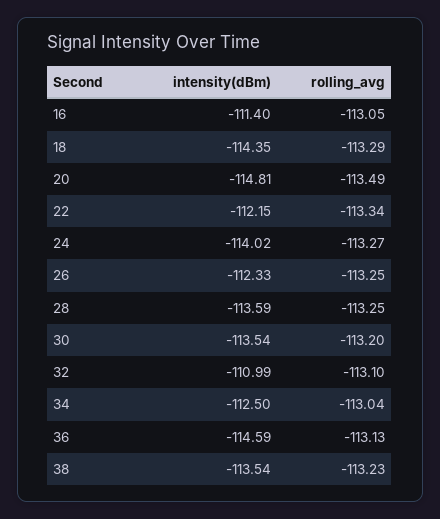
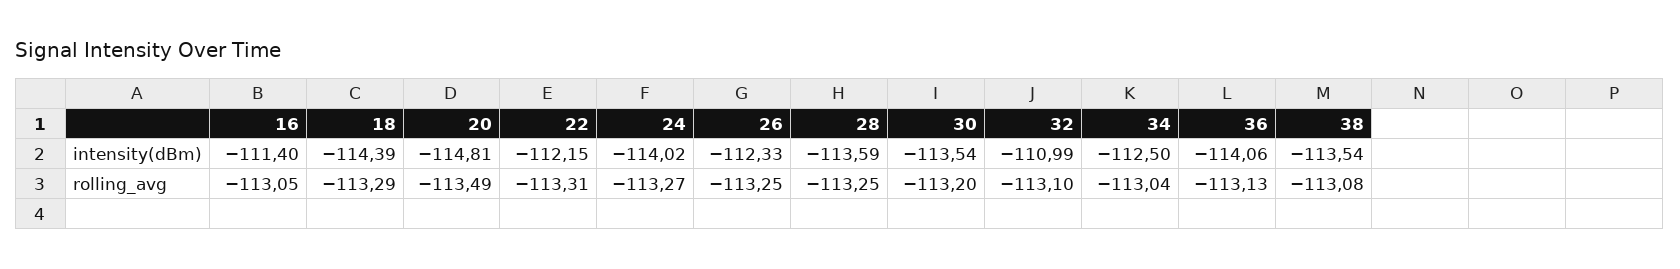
  {
    "intensity(dBm)": {
      "16": -111.4,
-     "18": -114.35,
+     "18": -114.39,
      "20": -114.81,
      "22": -112.15,
      "24": -114.02,
      "26": -112.33,
      "28": -113.59,
      "30": -113.54,
      "32": -110.99,
      "34": -112.5,
-     "36": -114.59,
+     "36": -114.06,
      "38": -113.54
    },
    "rolling_avg": {
      "16": -113.05,
      "18": -113.29,
      "20": -113.49,
-     "22": -113.34,
+     "22": -113.31,
      "24": -113.27,
      "26": -113.25,
      "28": -113.25,
      "30": -113.2,
      "32": -113.1,
      "34": -113.04,
      "36": -113.13,
-     "38": -113.23
+     "38": -113.08
    }
  }

